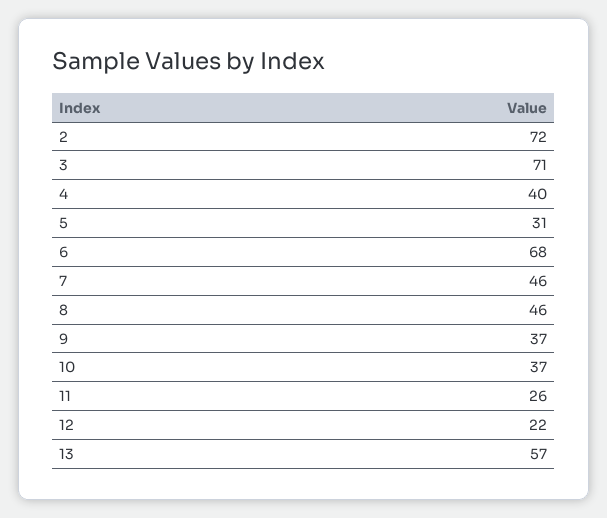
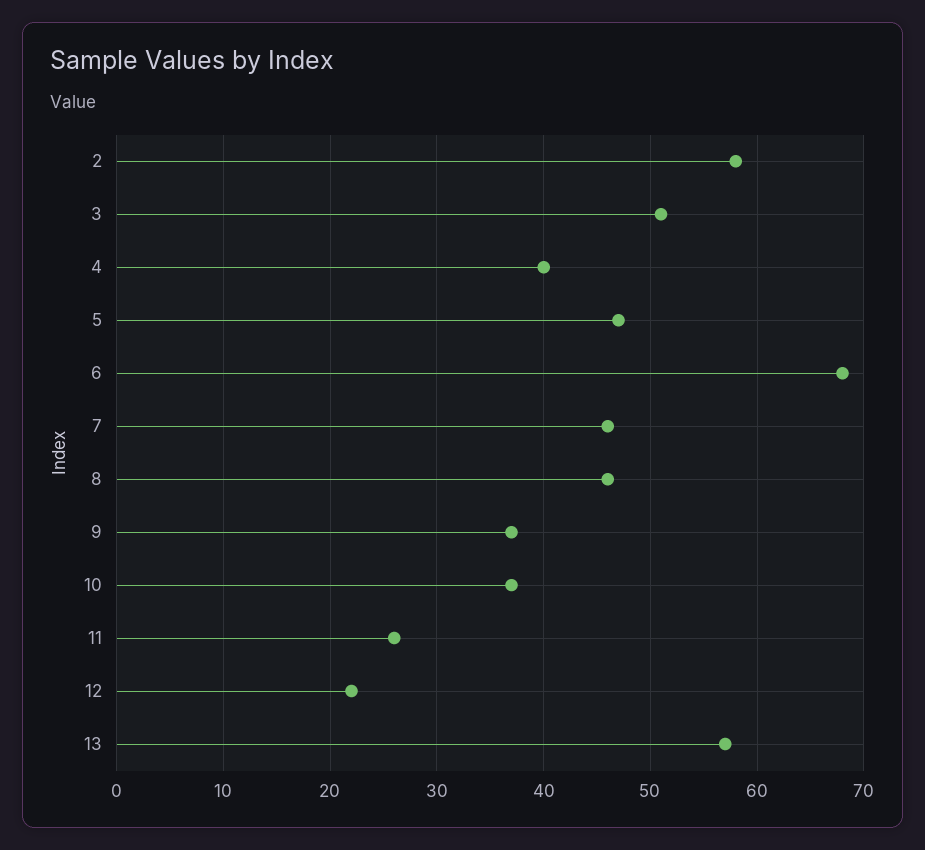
  {
-   "2": 72,
+   "2": 58,
-   "3": 71,
+   "3": 51,
    "4": 40,
-   "5": 31,
+   "5": 47,
    "6": 68,
    "7": 46,
    "8": 46,
    "9": 37,
    "10": 37,
    "11": 26,
    "12": 22,
    "13": 57
  }

